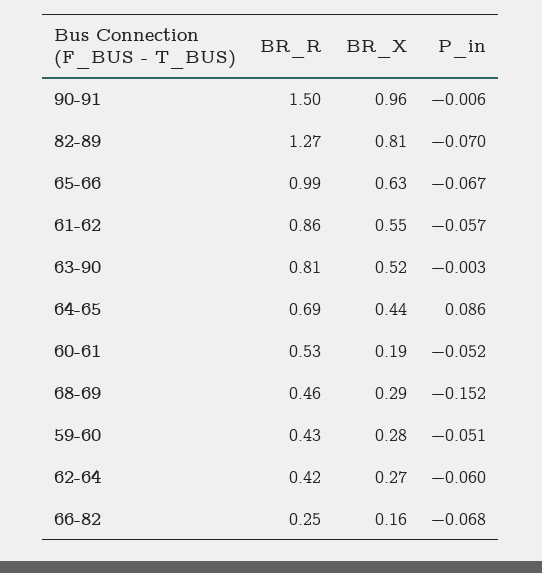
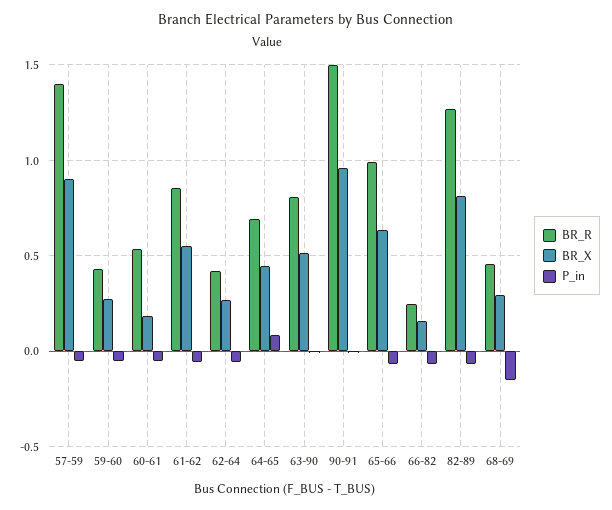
  {
    "BR_R": {
      "90-91": 1.5,
      "82-89": 1.27,
      "65-66": 0.99,
      "61-62": 0.86,
      "63-90": 0.81,
      "64-65": 0.69,
      "60-61": 0.53,
      "68-69": 0.46,
      "59-60": 0.43,
      "62-64": 0.42,
-     "66-82": 0.25
+     "66-82": 0.25,
+     "57-59": 1.4
    },
    "BR_X": {
      "90-91": 0.96,
      "82-89": 0.81,
      "65-66": 0.63,
      "61-62": 0.55,
      "63-90": 0.52,
      "64-65": 0.44,
      "60-61": 0.19,
      "68-69": 0.29,
      "59-60": 0.28,
      "62-64": 0.27,
-     "66-82": 0.16
+     "66-82": 0.16,
+     "57-59": 0.9
    },
    "P_in": {
      "90-91": -0.006,
      "82-89": -0.07,
      "65-66": -0.067,
      "61-62": -0.057,
      "63-90": -0.003,
      "64-65": 0.086,
      "60-61": -0.052,
      "68-69": -0.152,
      "59-60": -0.051,
      "62-64": -0.06,
-     "66-82": -0.068
+     "66-82": -0.068,
+     "57-59": -0.05
    }
  }

